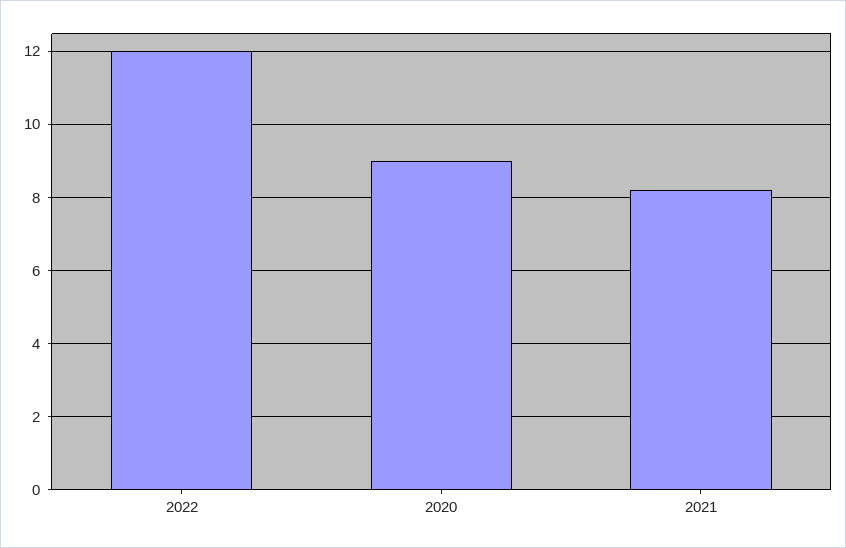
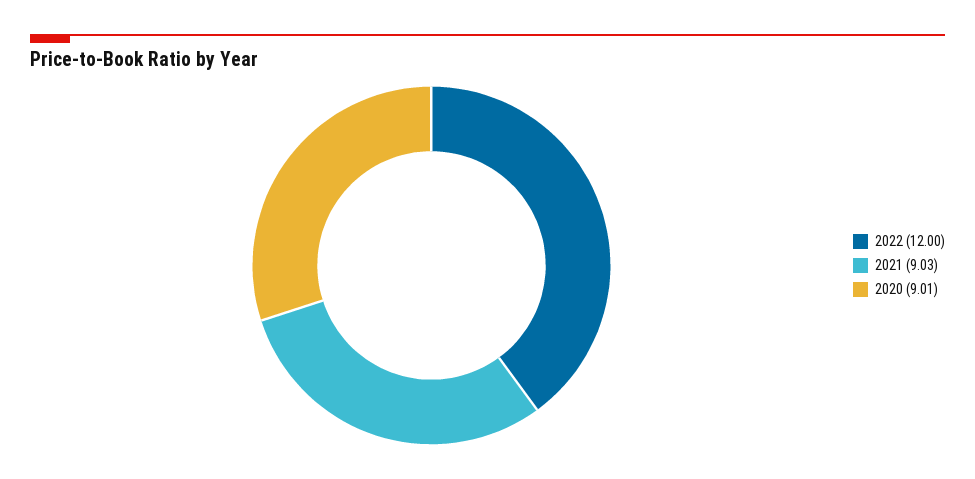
  {
    "2022": 12,
    "2020": 9.01,
-   "2021": 8.2
+   "2021": 9.03
  }

